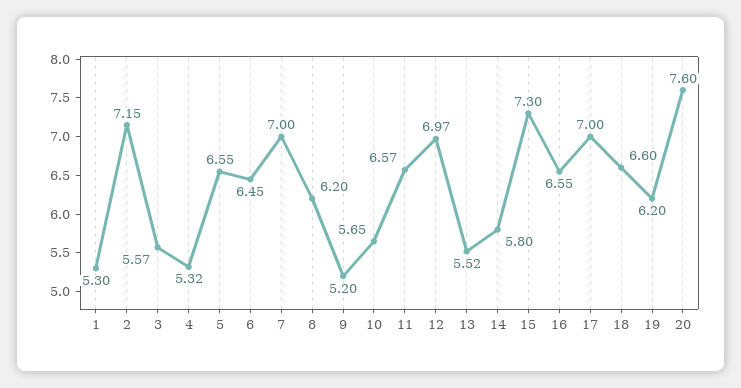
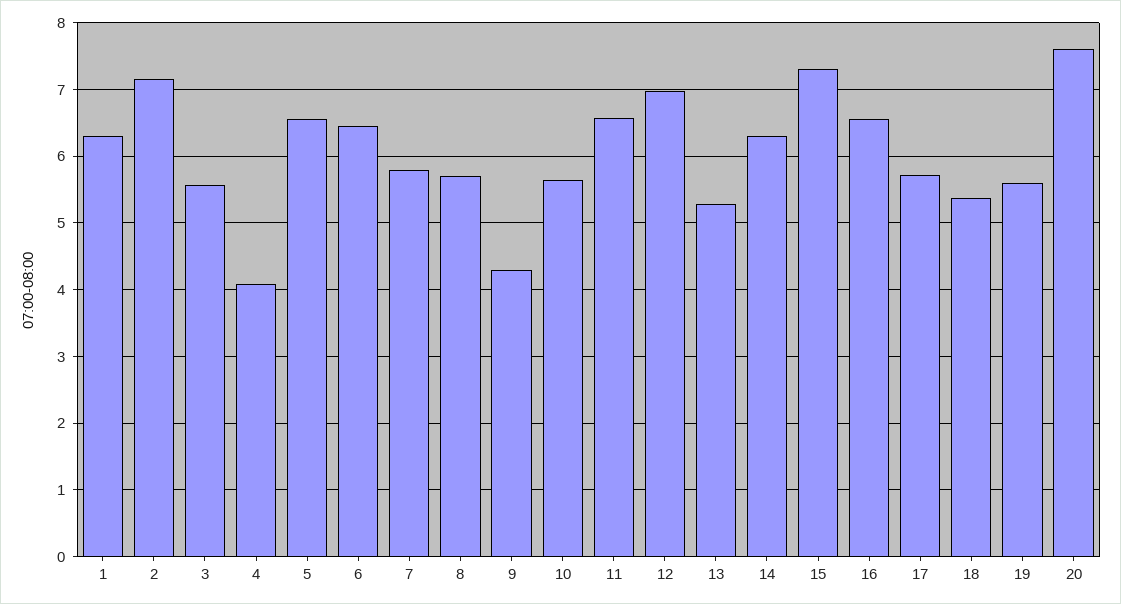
  {
-   "1": 5.3,
+   "1": 6.3,
    "2": 7.15,
    "3": 5.57,
-   "4": 5.32,
+   "4": 4.1,
    "5": 6.55,
    "6": 6.45,
-   "7": 7,
+   "7": 5.8,
-   "8": 6.2,
+   "8": 5.7,
-   "9": 5.2,
+   "9": 4.3,
    "10": 5.65,
    "11": 6.57,
    "12": 6.97,
-   "13": 5.52,
+   "13": 5.3,
-   "14": 5.8,
+   "14": 6.3,
    "15": 7.3,
    "16": 6.55,
-   "17": 7,
+   "17": 5.7,
-   "18": 6.6,
+   "18": 5.4,
-   "19": 6.2,
+   "19": 5.6,
    "20": 7.6
  }

